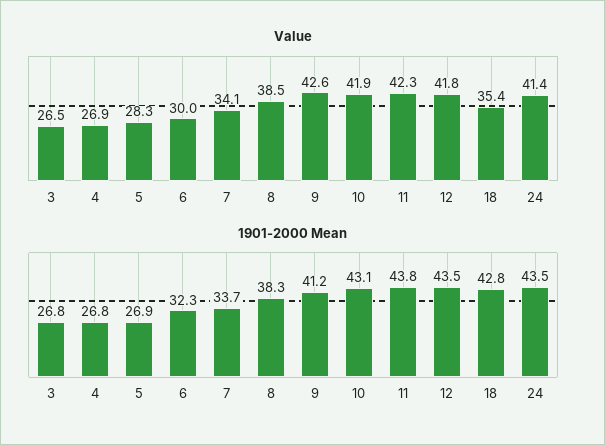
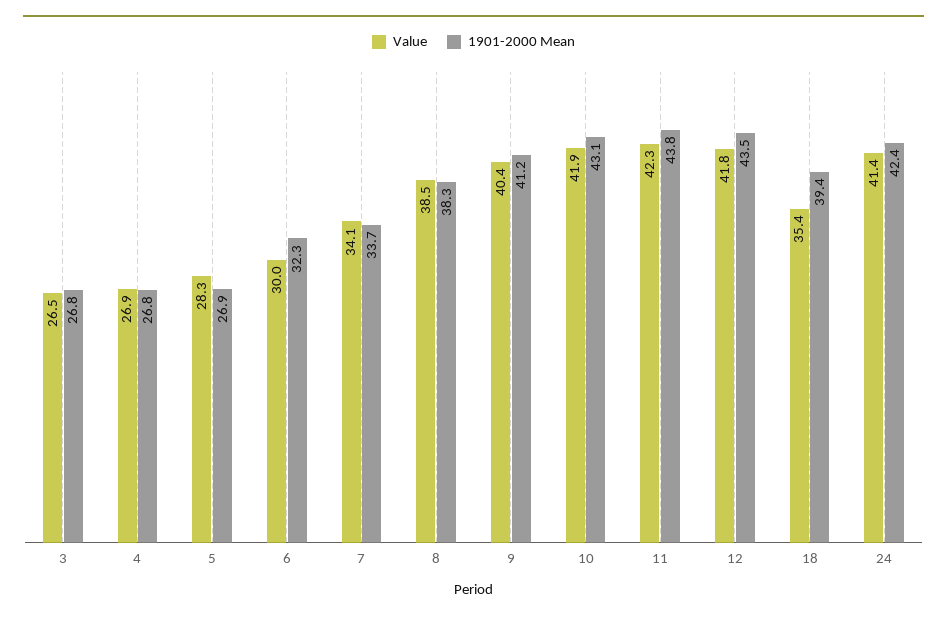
  {
    "Value": {
      "3": 26.5,
      "4": 26.9,
      "5": 28.3,
      "6": 30,
      "7": 34.1,
      "8": 38.5,
-     "9": 42.6,
+     "9": 40.4,
      "10": 41.9,
      "11": 42.3,
      "12": 41.8,
      "18": 35.4,
      "24": 41.4
    },
    "1901-2000 Mean": {
      "3": 26.8,
      "4": 26.8,
      "5": 26.9,
      "6": 32.3,
      "7": 33.7,
      "8": 38.3,
      "9": 41.2,
      "10": 43.1,
      "11": 43.8,
      "12": 43.5,
-     "18": 42.8,
+     "18": 39.4,
-     "24": 43.5
+     "24": 42.4
    }
  }

